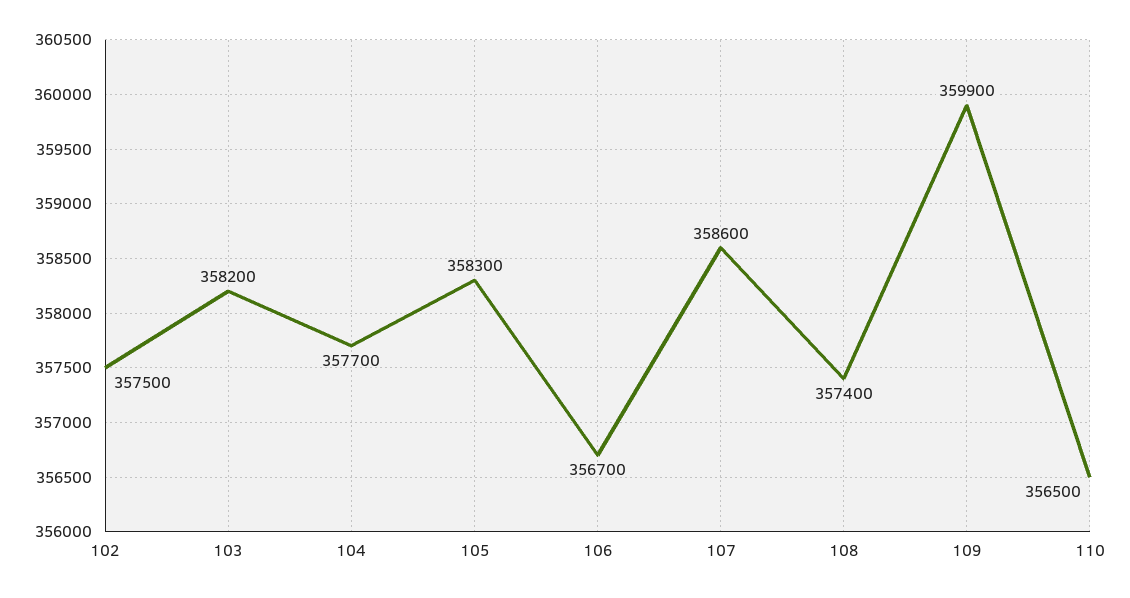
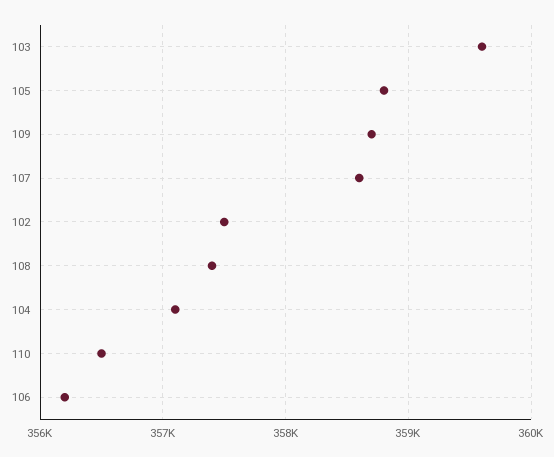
  {
    "102": 357500,
-   "103": 358200,
+   "103": 359600,
-   "104": 357700,
+   "104": 357100,
-   "105": 358300,
+   "105": 358800,
-   "106": 356700,
+   "106": 356200,
    "107": 358600,
    "108": 357400,
-   "109": 359900,
+   "109": 358700,
    "110": 356500
  }

